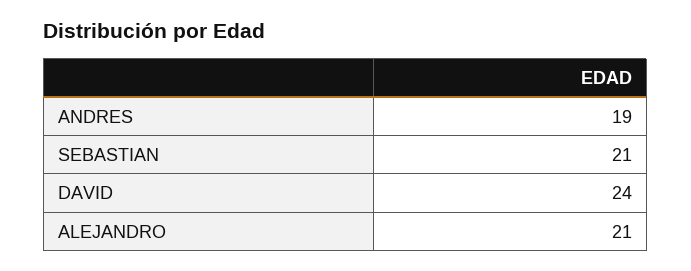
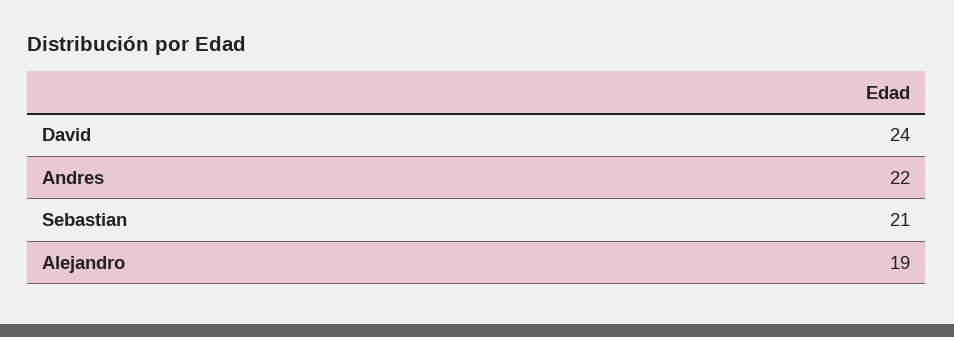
  {
-   "ANDRES": 19,
+   "ANDRES": 22,
    "SEBASTIAN": 21,
    "DAVID": 24,
-   "ALEJANDRO": 21
+   "ALEJANDRO": 19
  }

